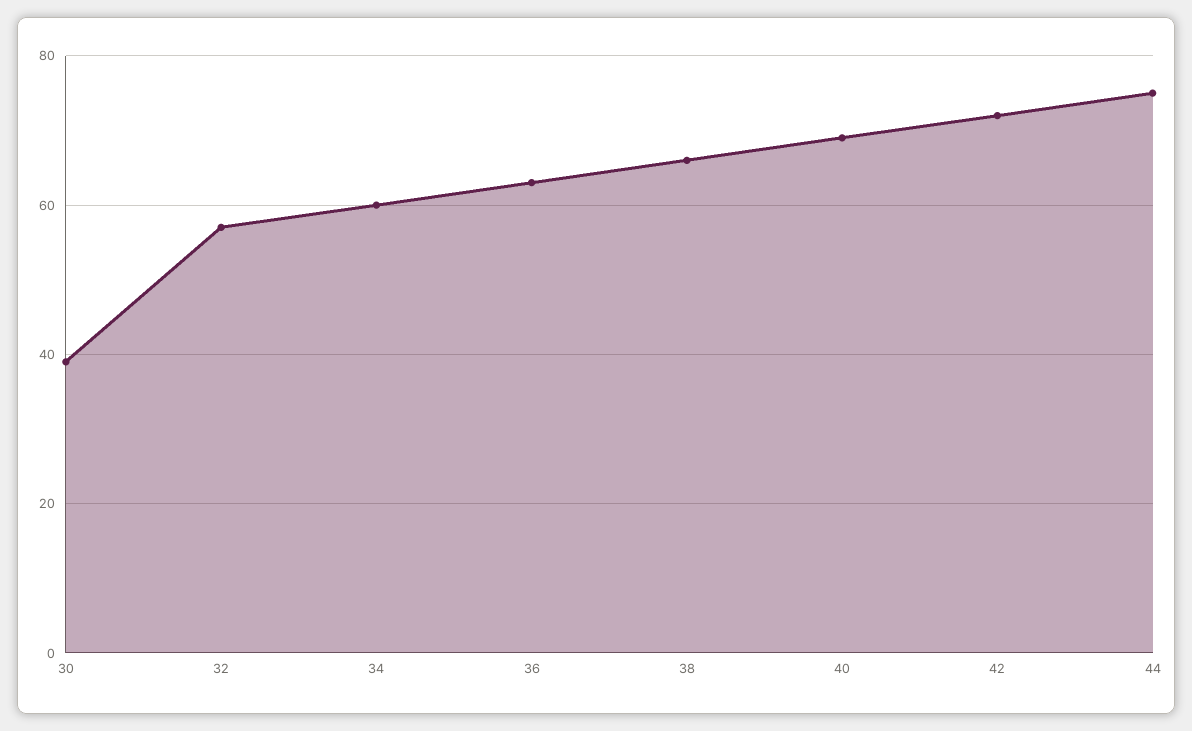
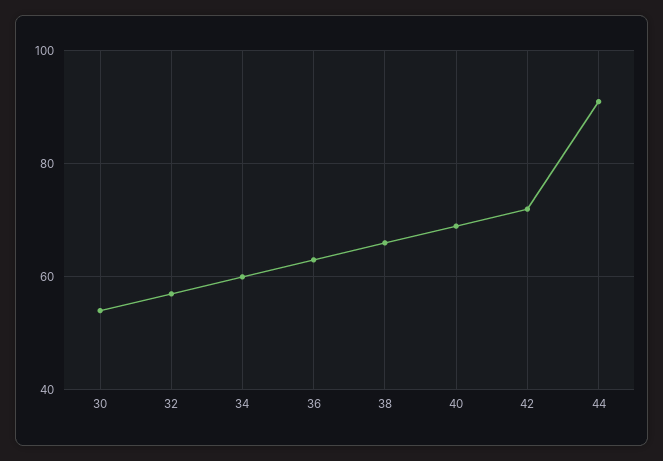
  {
-   "30": 40,
+   "30": 55,
    "32": 55,
    "34": 60,
    "36": 65,
    "38": 65,
    "40": 70,
    "42": 70,
-   "44": 75
+   "44": 90
  }

